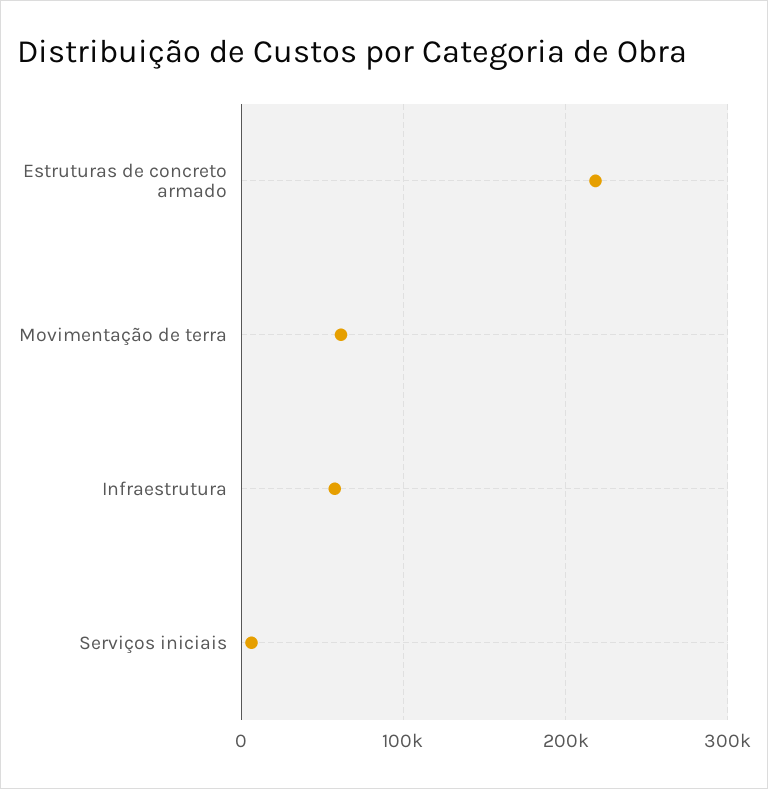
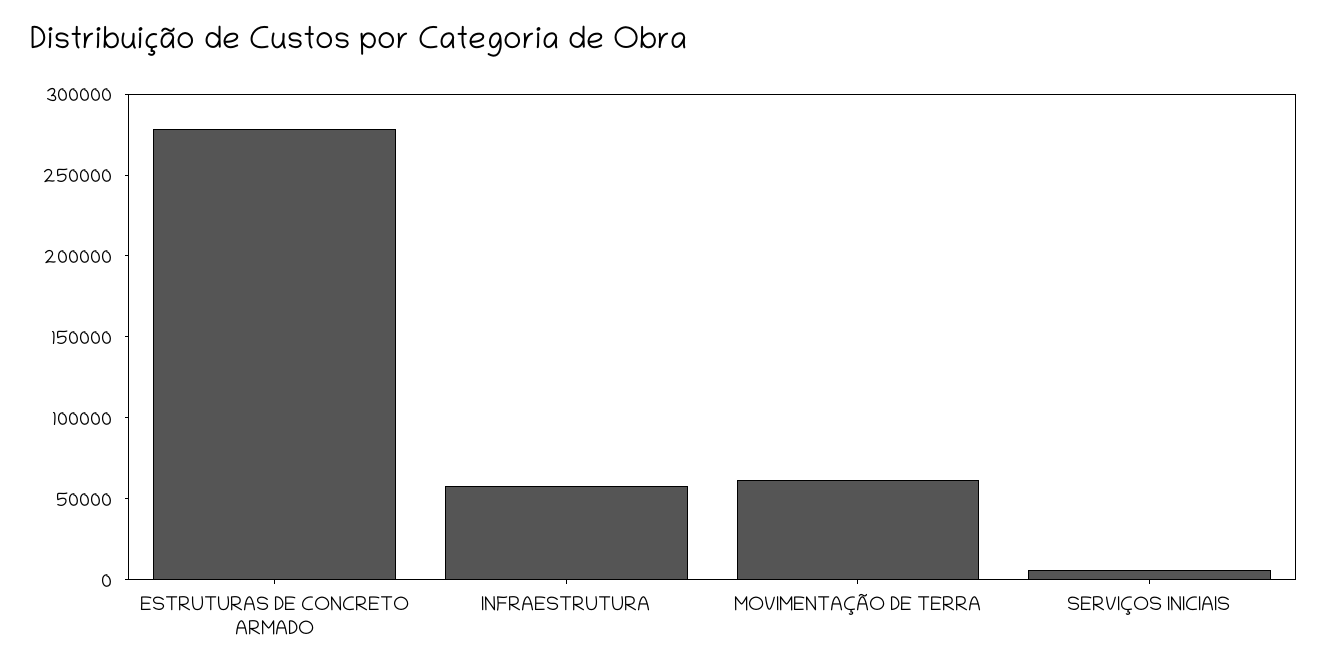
  {
-   "Estruturas de concreto armado": 220000,
+   "Estruturas de concreto armado": 280000,
    "Movimentação de terra": 60000,
    "Infraestrutura": 60000,
    "Serviços iniciais": 10000
  }

